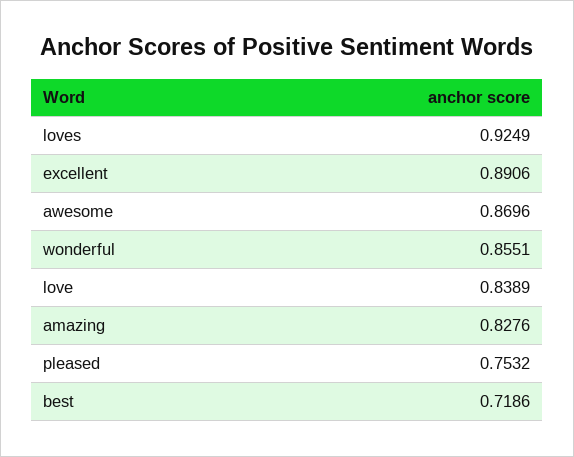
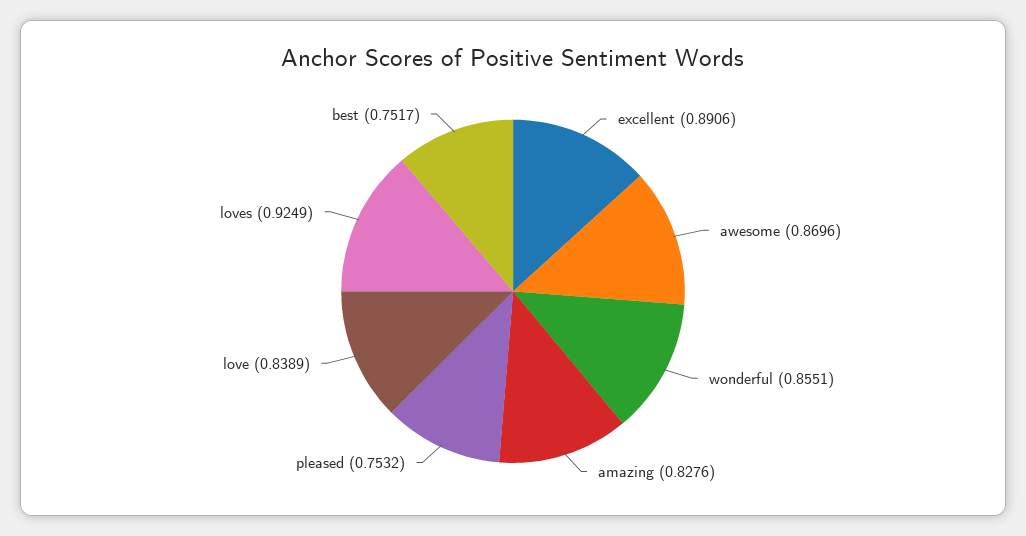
  {
    "loves": 0.9249,
    "excellent": 0.8906,
    "awesome": 0.8696,
    "wonderful": 0.8551,
    "love": 0.8389,
    "amazing": 0.8276,
    "pleased": 0.7532,
-   "best": 0.7186
+   "best": 0.7517
  }

